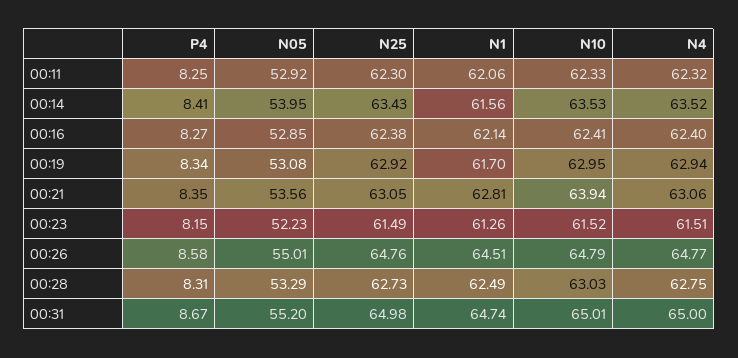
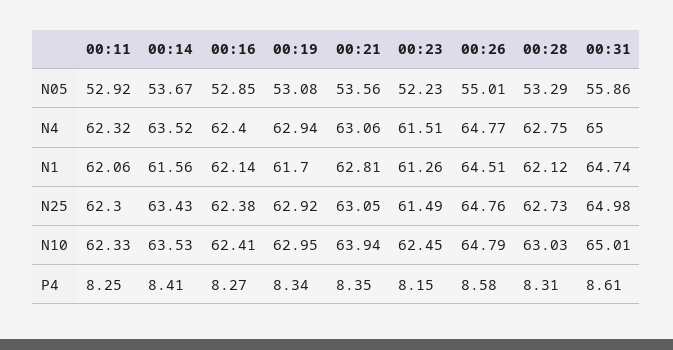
  {
    "P4": {
      "00:11": 8.25,
      "00:14": 8.41,
      "00:16": 8.27,
      "00:19": 8.34,
      "00:21": 8.35,
      "00:23": 8.15,
      "00:26": 8.58,
      "00:28": 8.31,
-     "00:31": 8.67
+     "00:31": 8.61
    },
    "N05": {
      "00:11": 52.92,
-     "00:14": 53.95,
+     "00:14": 53.67,
      "00:16": 52.85,
      "00:19": 53.08,
      "00:21": 53.56,
      "00:23": 52.23,
      "00:26": 55.01,
      "00:28": 53.29,
-     "00:31": 55.2
+     "00:31": 55.86
    },
    "N25": {
      "00:11": 62.3,
      "00:14": 63.43,
      "00:16": 62.38,
      "00:19": 62.92,
      "00:21": 63.05,
      "00:23": 61.49,
      "00:26": 64.76,
      "00:28": 62.73,
      "00:31": 64.98
    },
    "N1": {
      "00:11": 62.06,
      "00:14": 61.56,
      "00:16": 62.14,
      "00:19": 61.7,
      "00:21": 62.81,
      "00:23": 61.26,
      "00:26": 64.51,
-     "00:28": 62.49,
+     "00:28": 62.12,
      "00:31": 64.74
    },
    "N10": {
      "00:11": 62.33,
      "00:14": 63.53,
      "00:16": 62.41,
      "00:19": 62.95,
      "00:21": 63.94,
-     "00:23": 61.52,
+     "00:23": 62.45,
      "00:26": 64.79,
      "00:28": 63.03,
      "00:31": 65.01
    },
    "N4": {
      "00:11": 62.32,
      "00:14": 63.52,
      "00:16": 62.4,
      "00:19": 62.94,
      "00:21": 63.06,
      "00:23": 61.51,
      "00:26": 64.77,
      "00:28": 62.75,
      "00:31": 65
    }
  }

